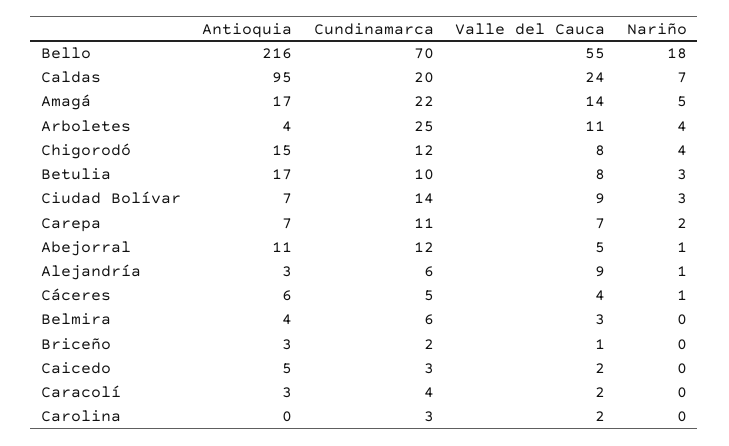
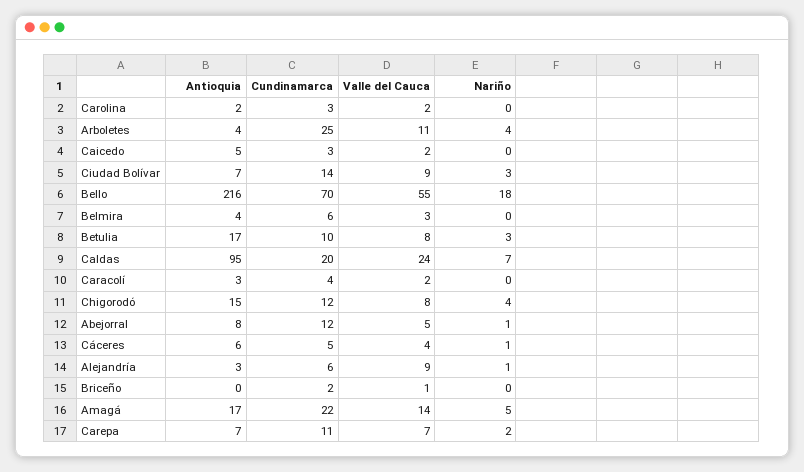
  {
    "Antioquia": {
      "Bello": 216,
      "Caldas": 95,
      "Amagá": 17,
      "Arboletes": 4,
      "Chigorodó": 15,
      "Betulia": 17,
      "Ciudad Bolívar": 7,
      "Carepa": 7,
-     "Abejorral": 11,
+     "Abejorral": 8,
      "Alejandría": 3,
      "Cáceres": 6,
      "Belmira": 4,
-     "Briceño": 3,
+     "Briceño": 0,
      "Caicedo": 5,
      "Caracolí": 3,
-     "Carolina": 0
+     "Carolina": 2
    },
    "Cundinamarca": {
      "Bello": 70,
      "Caldas": 20,
      "Amagá": 22,
      "Arboletes": 25,
      "Chigorodó": 12,
      "Betulia": 10,
      "Ciudad Bolívar": 14,
      "Carepa": 11,
      "Abejorral": 12,
      "Alejandría": 6,
      "Cáceres": 5,
      "Belmira": 6,
      "Briceño": 2,
      "Caicedo": 3,
      "Caracolí": 4,
      "Carolina": 3
    },
    "Valle del Cauca": {
      "Bello": 55,
      "Caldas": 24,
      "Amagá": 14,
      "Arboletes": 11,
      "Chigorodó": 8,
      "Betulia": 8,
      "Ciudad Bolívar": 9,
      "Carepa": 7,
      "Abejorral": 5,
      "Alejandría": 9,
      "Cáceres": 4,
      "Belmira": 3,
      "Briceño": 1,
      "Caicedo": 2,
      "Caracolí": 2,
      "Carolina": 2
    },
    "Nariño": {
      "Bello": 18,
      "Caldas": 7,
      "Amagá": 5,
      "Arboletes": 4,
      "Chigorodó": 4,
      "Betulia": 3,
      "Ciudad Bolívar": 3,
      "Carepa": 2,
      "Abejorral": 1,
      "Alejandría": 1,
      "Cáceres": 1,
      "Belmira": 0,
      "Briceño": 0,
      "Caicedo": 0,
      "Caracolí": 0,
      "Carolina": 0
    }
  }

